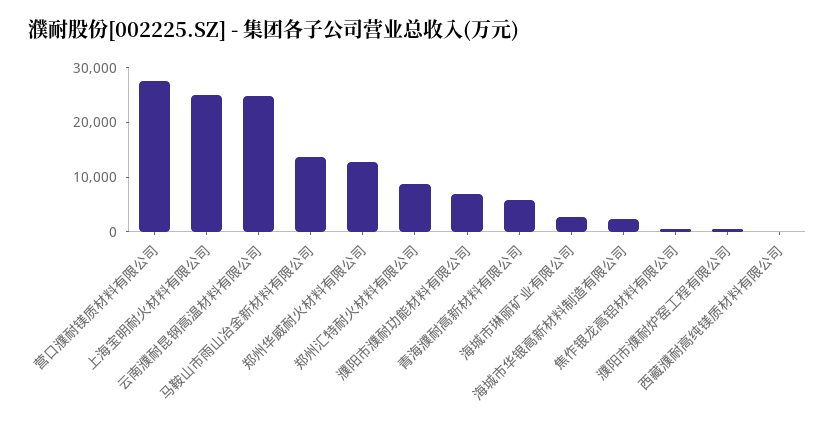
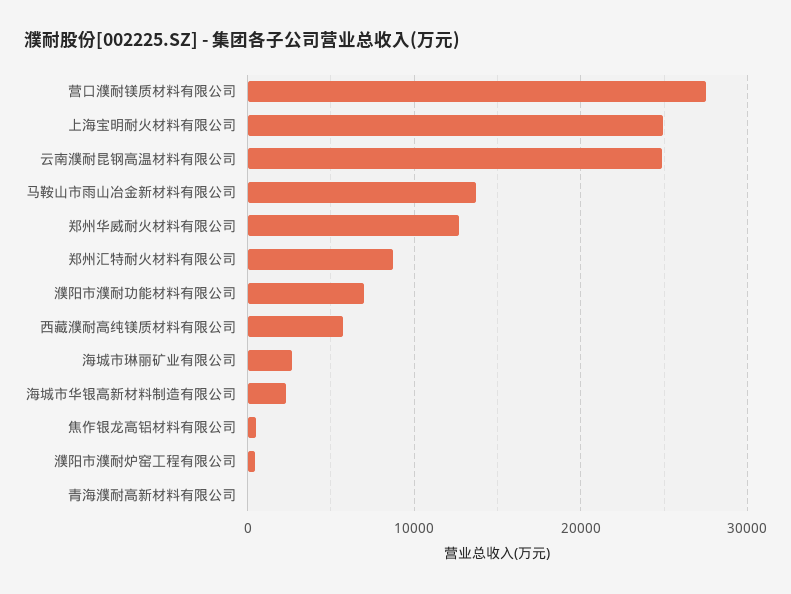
  {
    "营口濮耐镁质材料有限公司": 28000,
    "上海宝明耐火材料有限公司": 25000,
    "云南濮耐昆钢高温材料有限公司": 25000,
    "马鞍山市雨山冶金新材料有限公司": 14000,
    "郑州华威耐火材料有限公司": 13000,
    "郑州汇特耐火材料有限公司": 9000,
    "濮阳市濮耐功能材料有限公司": 7000,
-   "青海濮耐高新材料有限公司": 6000,
+   "青海濮耐高新材料有限公司": 0,
    "海城市琳丽矿业有限公司": 3000,
    "海城市华银高新材料制造有限公司": 2000,
    "焦作银龙高铝材料有限公司": 1000,
    "濮阳市濮耐炉窑工程有限公司": 0,
-   "西藏濮耐高纯镁质材料有限公司": 0
+   "西藏濮耐高纯镁质材料有限公司": 6000
  }

